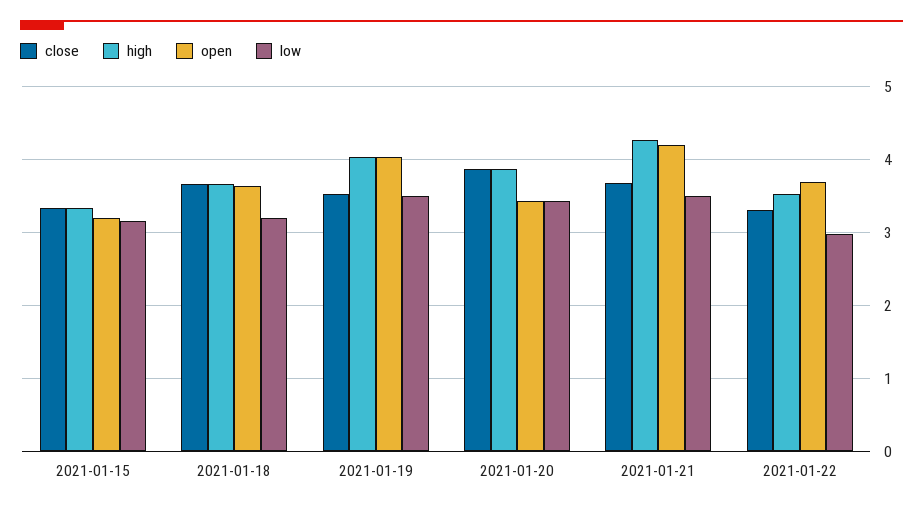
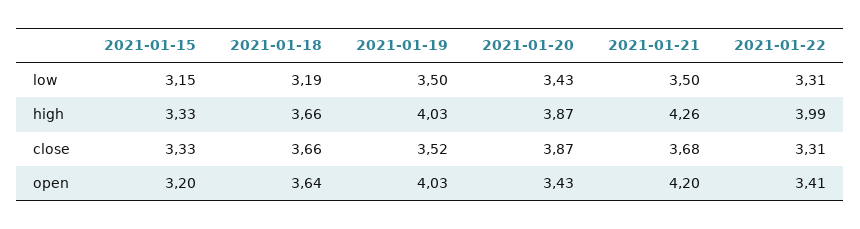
  {
    "close": {
      "2021-01-15": 3.33,
      "2021-01-18": 3.66,
      "2021-01-19": 3.52,
      "2021-01-20": 3.87,
      "2021-01-21": 3.68,
      "2021-01-22": 3.31
    },
    "high": {
      "2021-01-15": 3.33,
      "2021-01-18": 3.66,
      "2021-01-19": 4.03,
      "2021-01-20": 3.87,
      "2021-01-21": 4.26,
-     "2021-01-22": 3.5
+     "2021-01-22": 3.99
    },
    "open": {
      "2021-01-15": 3.2,
      "2021-01-18": 3.64,
      "2021-01-19": 4.03,
      "2021-01-20": 3.43,
      "2021-01-21": 4.2,
-     "2021-01-22": 3.7
+     "2021-01-22": 3.41
    },
    "low": {
      "2021-01-15": 3.15,
      "2021-01-18": 3.19,
      "2021-01-19": 3.5,
      "2021-01-20": 3.43,
      "2021-01-21": 3.5,
-     "2021-01-22": 3
+     "2021-01-22": 3.31
    }
  }

